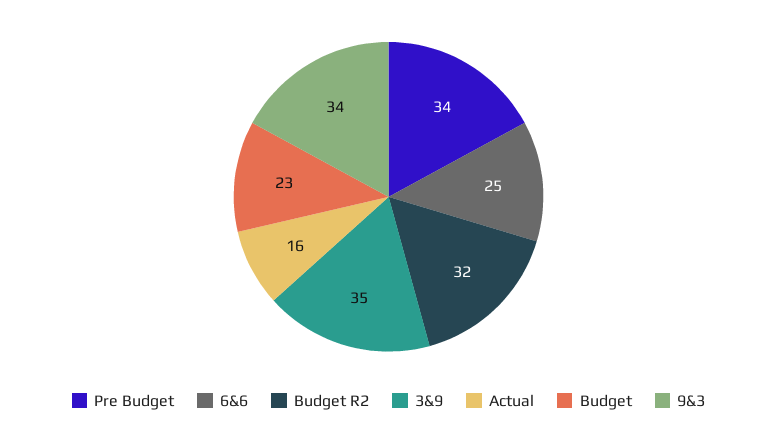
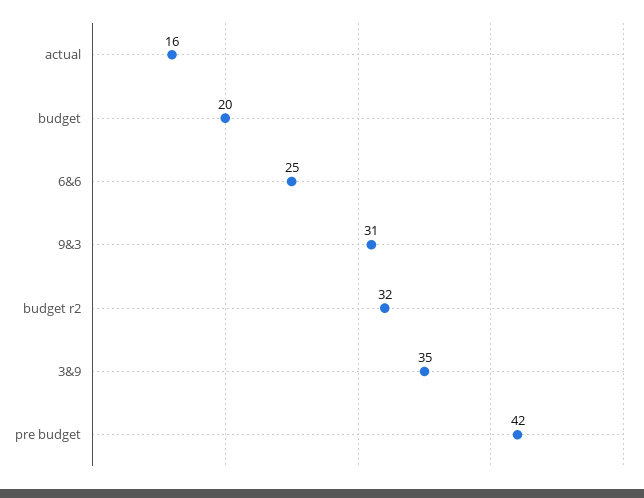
  {
-   "Pre Budget": 34,
+   "Pre Budget": 42,
    "6&6": 25,
    "Budget R2": 32,
    "3&9": 35,
    "Actual": 16,
-   "Budget": 23,
+   "Budget": 20,
-   "9&3": 34
+   "9&3": 31
  }

